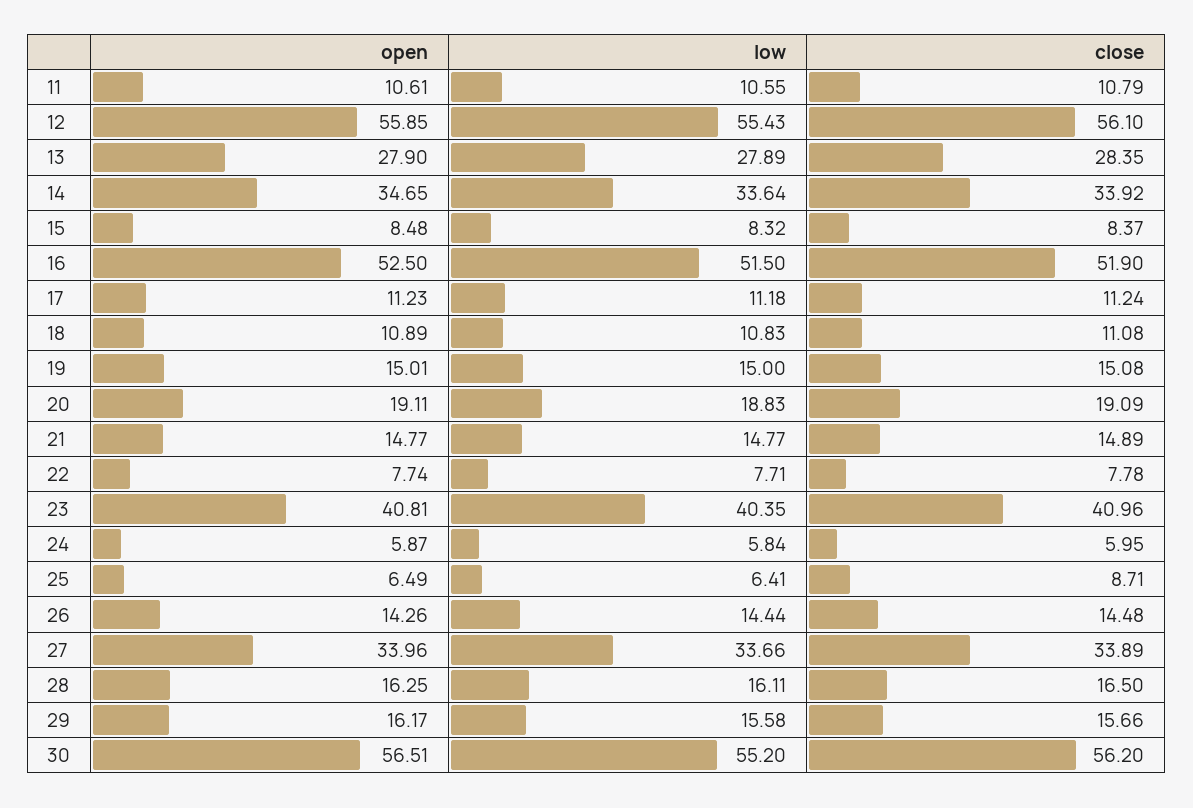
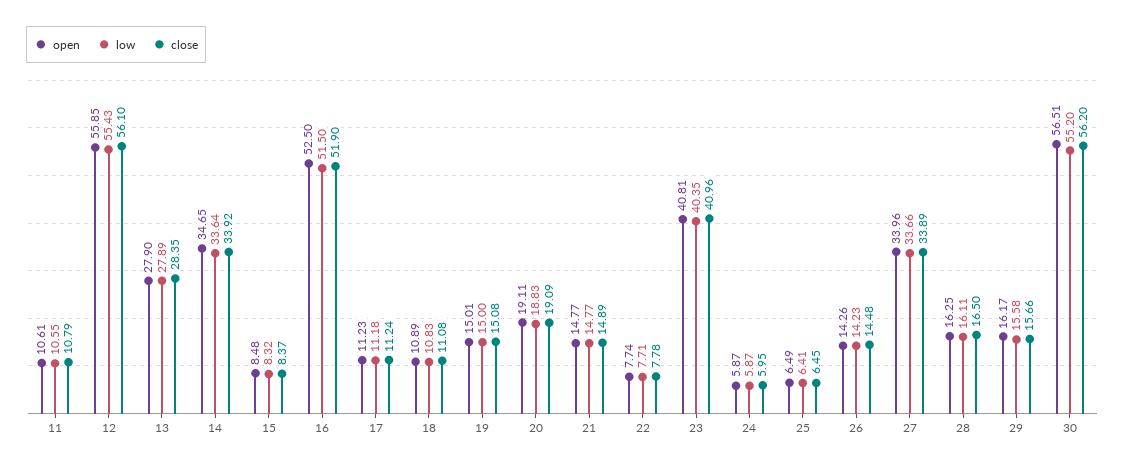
  {
    "open": {
      "11": 10.61,
      "12": 55.85,
      "13": 27.9,
      "14": 34.65,
      "15": 8.48,
      "16": 52.5,
      "17": 11.23,
      "18": 10.89,
      "19": 15.01,
      "20": 19.11,
      "21": 14.77,
      "22": 7.74,
      "23": 40.81,
      "24": 5.87,
      "25": 6.49,
      "26": 14.26,
      "27": 33.96,
      "28": 16.25,
      "29": 16.17,
      "30": 56.51
    },
    "low": {
      "11": 10.55,
      "12": 55.43,
      "13": 27.89,
      "14": 33.64,
      "15": 8.32,
      "16": 51.5,
      "17": 11.18,
      "18": 10.83,
      "19": 15,
      "20": 18.83,
      "21": 14.77,
      "22": 7.71,
      "23": 40.35,
-     "24": 5.84,
+     "24": 5.87,
      "25": 6.41,
-     "26": 14.44,
+     "26": 14.23,
      "27": 33.66,
      "28": 16.11,
      "29": 15.58,
      "30": 55.2
    },
    "close": {
      "11": 10.79,
      "12": 56.1,
      "13": 28.35,
      "14": 33.92,
      "15": 8.37,
      "16": 51.9,
      "17": 11.24,
      "18": 11.08,
      "19": 15.08,
      "20": 19.09,
      "21": 14.89,
      "22": 7.78,
      "23": 40.96,
      "24": 5.95,
-     "25": 8.71,
+     "25": 6.45,
      "26": 14.48,
      "27": 33.89,
      "28": 16.5,
      "29": 15.66,
      "30": 56.2
    }
  }

